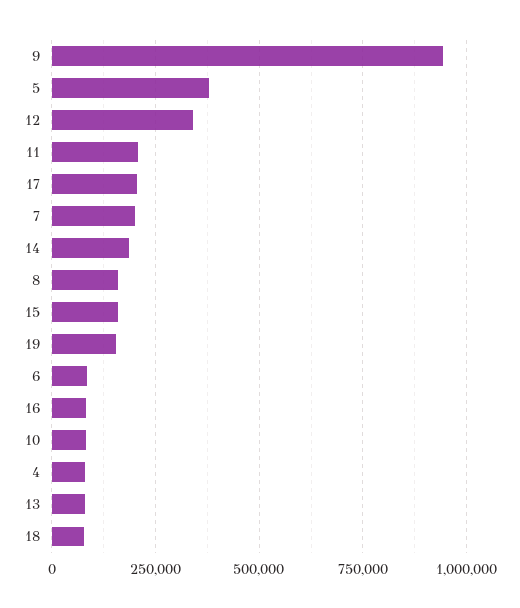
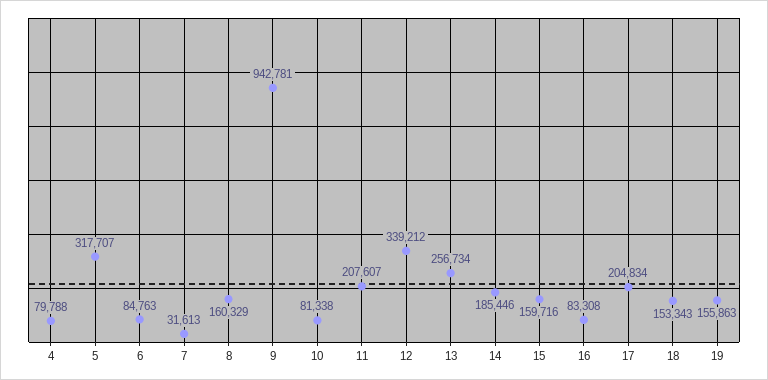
  {
    "9": 942781,
-   "5": 375000,
+   "5": 317707,
    "12": 339212,
    "11": 207607,
    "17": 204834,
-   "7": 200000,
+   "7": 31613,
    "14": 185446,
    "8": 160329,
    "15": 159716,
    "19": 155863,
    "6": 84763,
    "16": 83308,
    "10": 81338,
    "4": 79788,
-   "13": 75000,
+   "13": 256734,
-   "18": 75000
+   "18": 153343
  }

